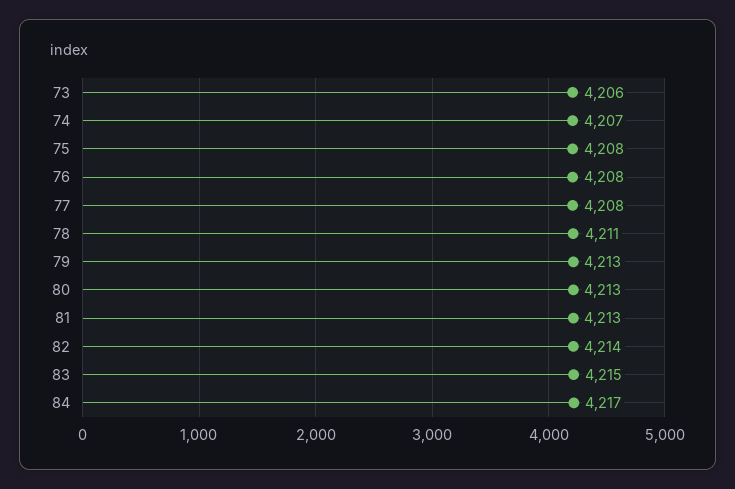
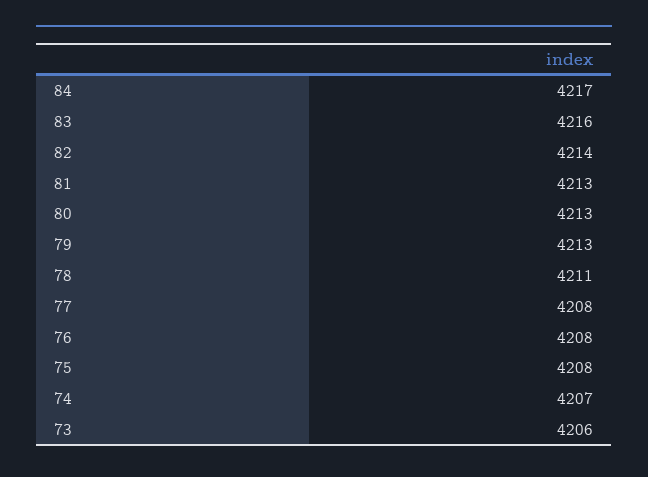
  {
    "73": 4206,
    "74": 4207,
    "75": 4208,
    "76": 4208,
    "77": 4208,
    "78": 4211,
    "79": 4213,
    "80": 4213,
    "81": 4213,
    "82": 4214,
-   "83": 4215,
+   "83": 4216,
    "84": 4217
  }

